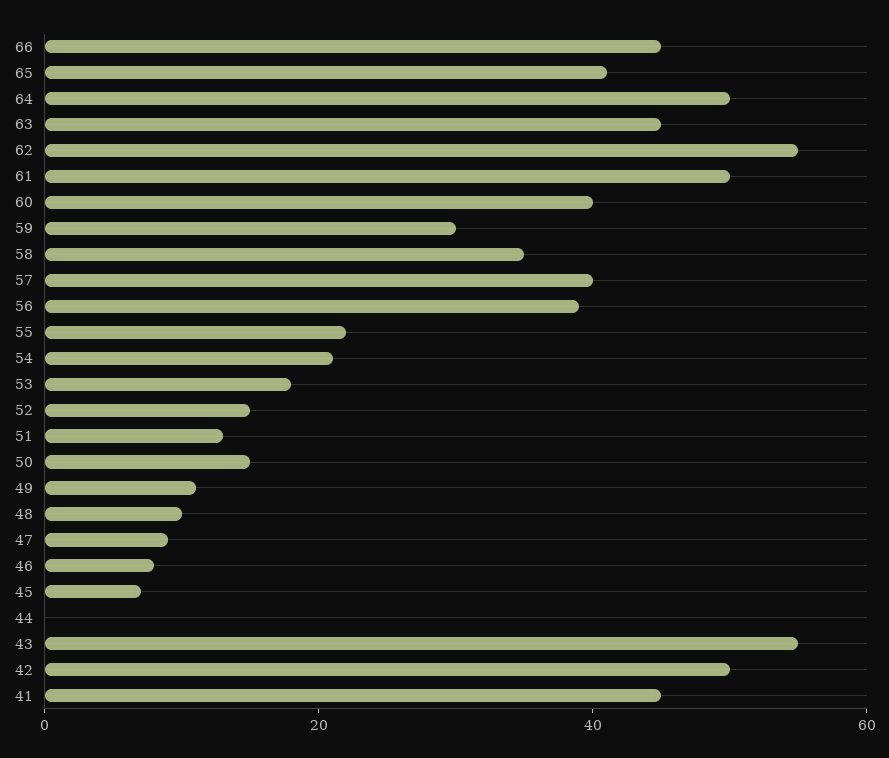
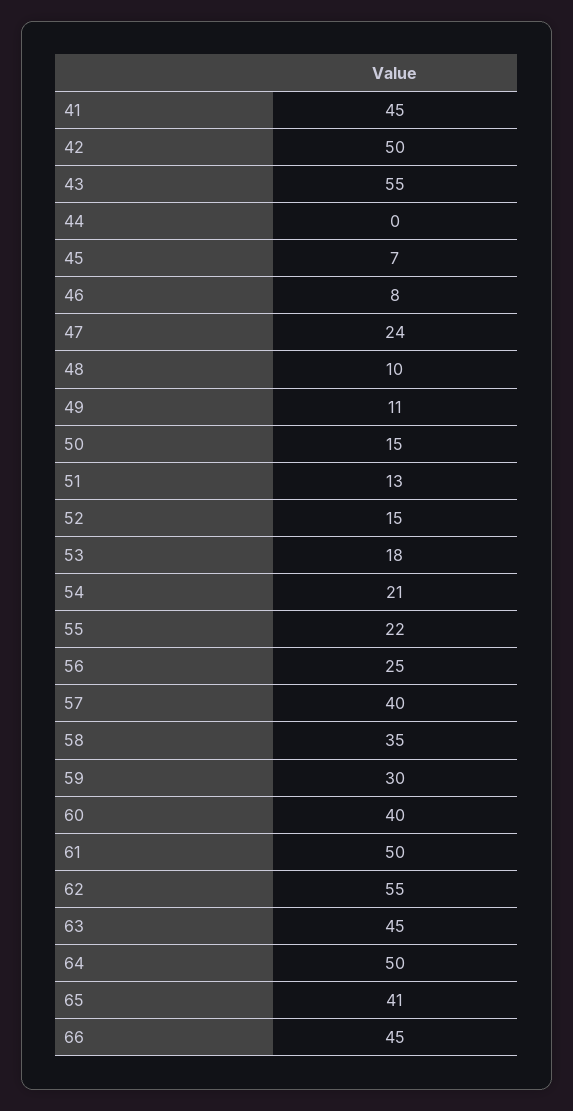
  {
    "66": 45,
    "65": 41,
    "64": 50,
    "63": 45,
    "62": 55,
    "61": 50,
    "60": 40,
    "59": 30,
    "58": 35,
    "57": 40,
-   "56": 40,
+   "56": 25,
    "55": 22,
    "54": 21,
    "53": 18,
    "52": 15,
    "51": 13,
    "50": 15,
    "49": 11,
    "48": 10,
-   "47": 10,
+   "47": 24,
    "46": 8,
    "45": 7,
    "44": 0,
    "43": 55,
    "42": 50,
    "41": 45
  }

